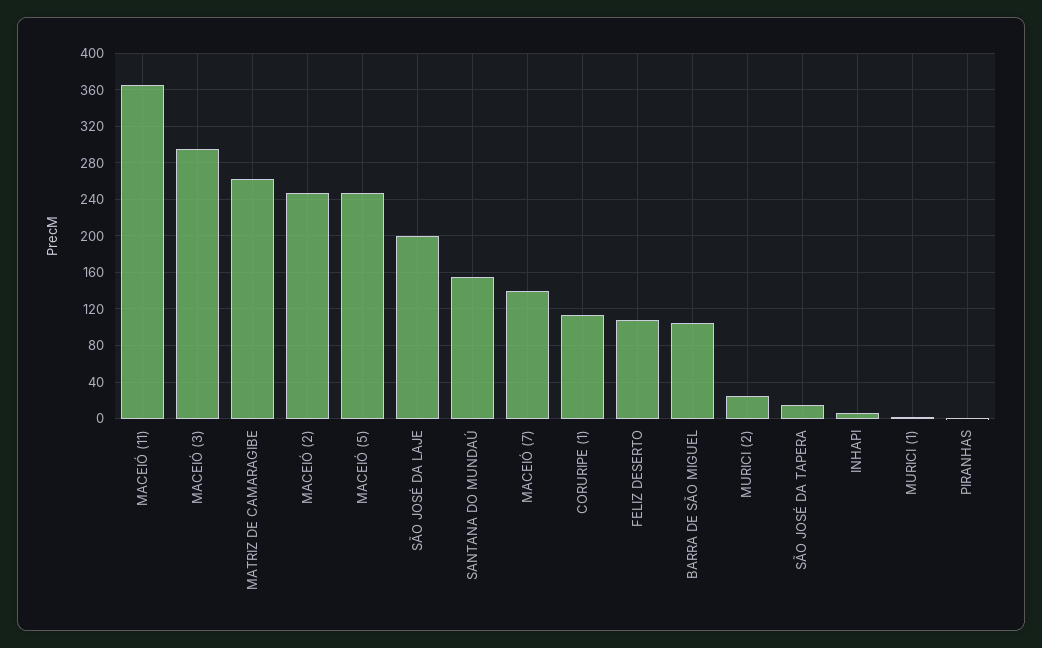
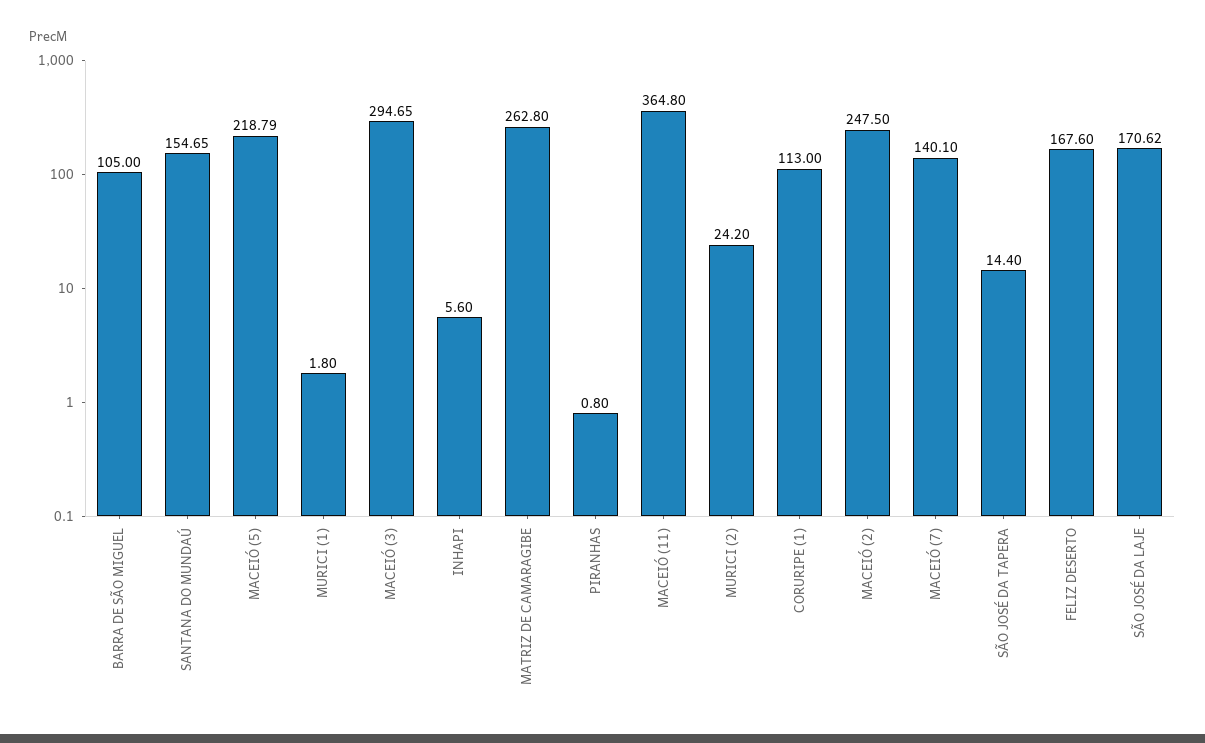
  {
    "MACEIÓ (11)": 364.8,
    "MACEIÓ (3)": 294.65,
    "MATRIZ DE CAMARAGIBE": 262.8,
    "MACEIÓ (2)": 247.5,
-   "MACEIÓ (5)": 250,
+   "MACEIÓ (5)": 218.79,
-   "SÃO JOSÉ DA LAJE": 200,
+   "SÃO JOSÉ DA LAJE": 170.62,
    "SANTANA DO MUNDAÚ": 154.65,
    "MACEIÓ (7)": 140.1,
    "CORURIPE (1)": 113,
-   "FELIZ DESERTO": 110,
+   "FELIZ DESERTO": 167.6,
    "BARRA DE SÃO MIGUEL": 105,
    "MURICI (2)": 24.2,
    "SÃO JOSÉ DA TAPERA": 14.4,
    "INHAPI": 5.6,
    "MURICI (1)": 1.8,
    "PIRANHAS": 0.8
  }

